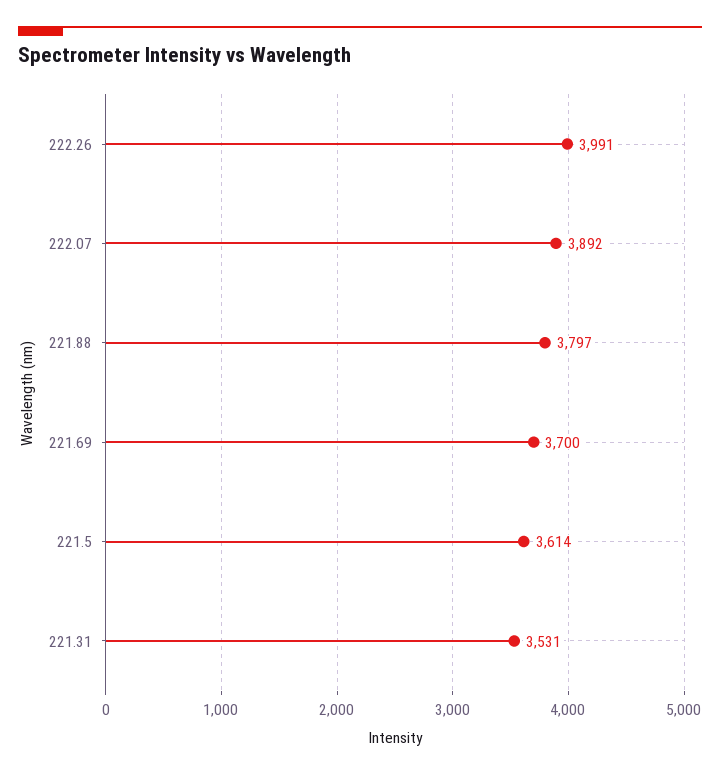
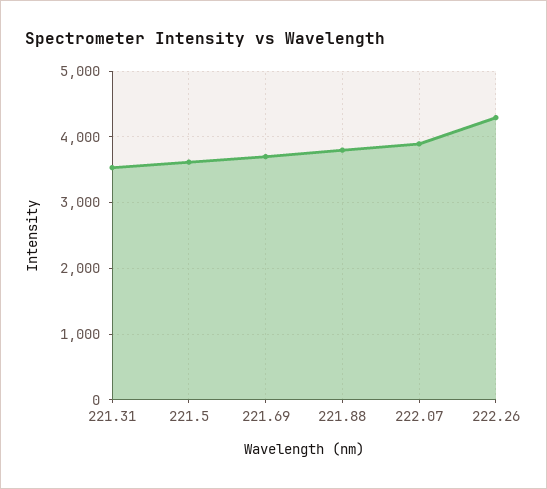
  {
-   "222.26": 3991,
+   "222.26": 4300,
    "222.07": 3892,
    "221.88": 3797,
    "221.69": 3700,
    "221.5": 3614,
    "221.31": 3531
  }

